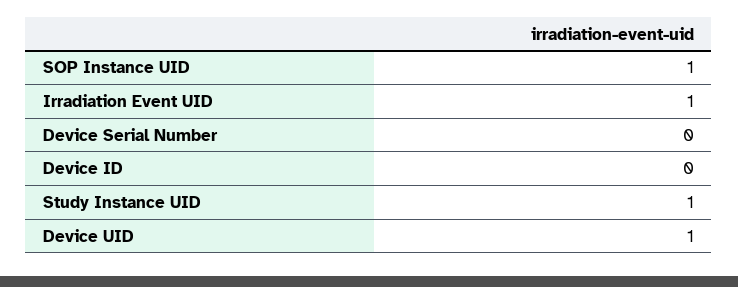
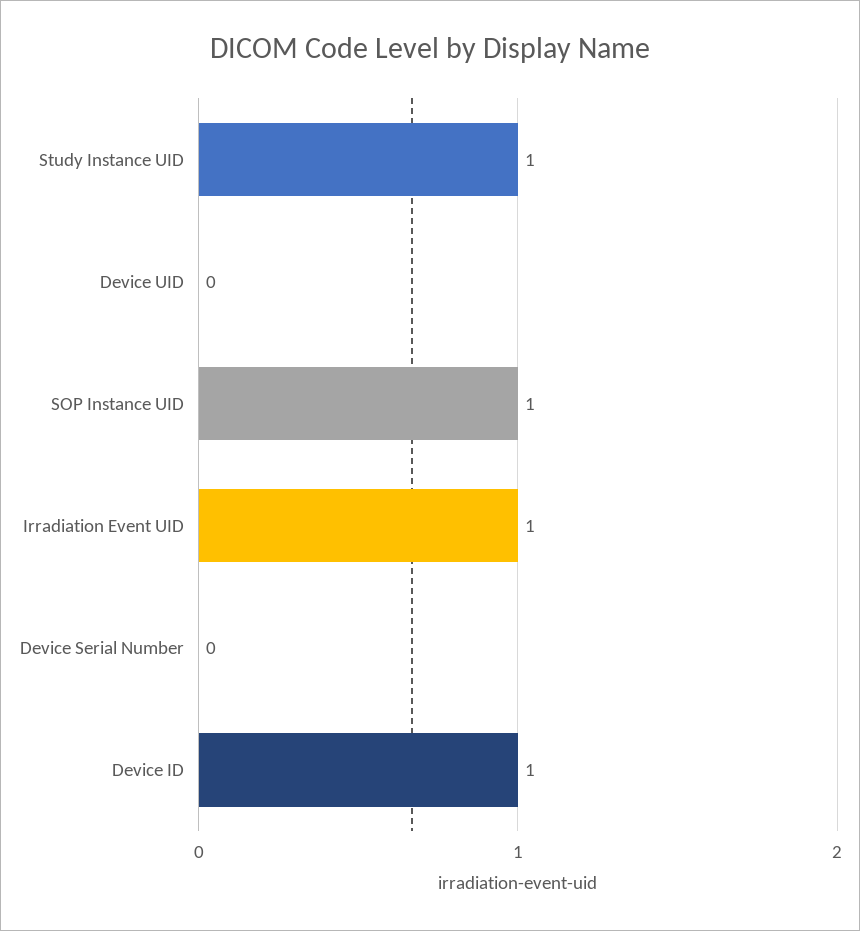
  {
    "SOP Instance UID": 1,
    "Irradiation Event UID": 1,
    "Device Serial Number": 0,
-   "Device ID": 0,
+   "Device ID": 1,
    "Study Instance UID": 1,
-   "Device UID": 1
+   "Device UID": 0
  }

